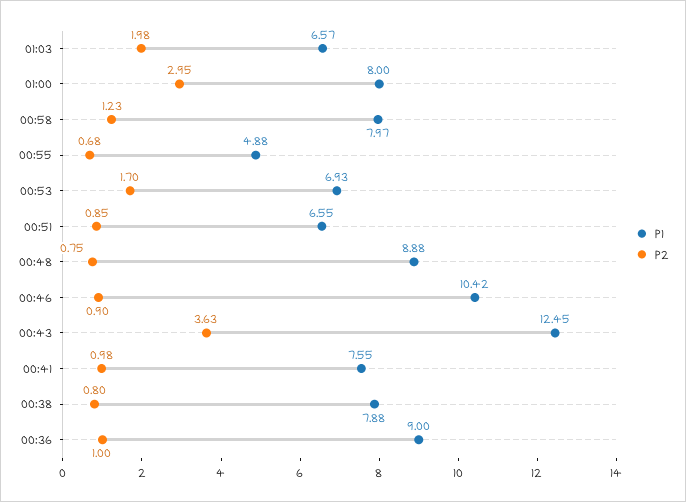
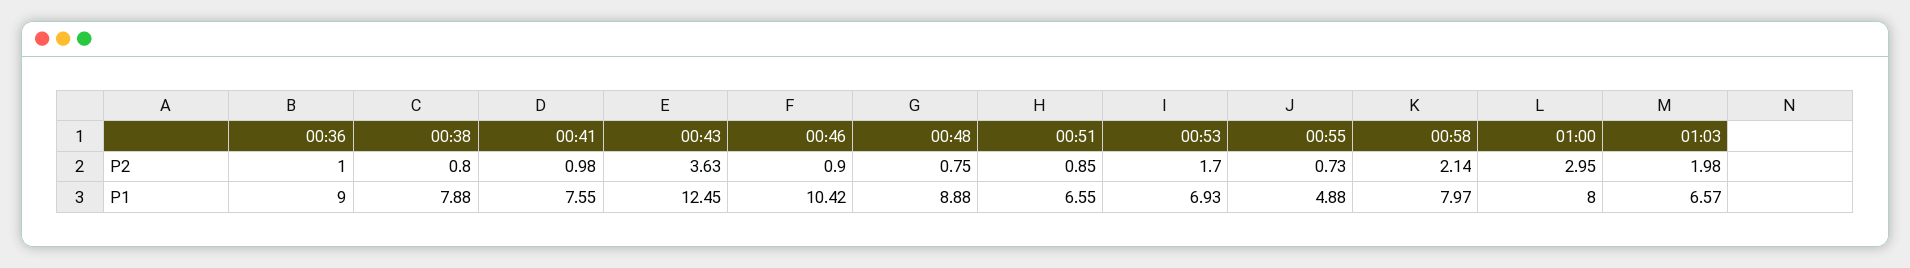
  {
    "P1": {
      "01:03": 6.57,
      "01:00": 8,
      "00:58": 7.97,
      "00:55": 4.88,
      "00:53": 6.93,
      "00:51": 6.55,
      "00:48": 8.88,
      "00:46": 10.42,
      "00:43": 12.45,
      "00:41": 7.55,
      "00:38": 7.88,
      "00:36": 9
    },
    "P2": {
      "01:03": 1.98,
      "01:00": 2.95,
-     "00:58": 1.23,
+     "00:58": 2.14,
-     "00:55": 0.68,
+     "00:55": 0.73,
      "00:53": 1.7,
      "00:51": 0.85,
      "00:48": 0.75,
      "00:46": 0.9,
      "00:43": 3.63,
      "00:41": 0.98,
      "00:38": 0.8,
      "00:36": 1
    }
  }

